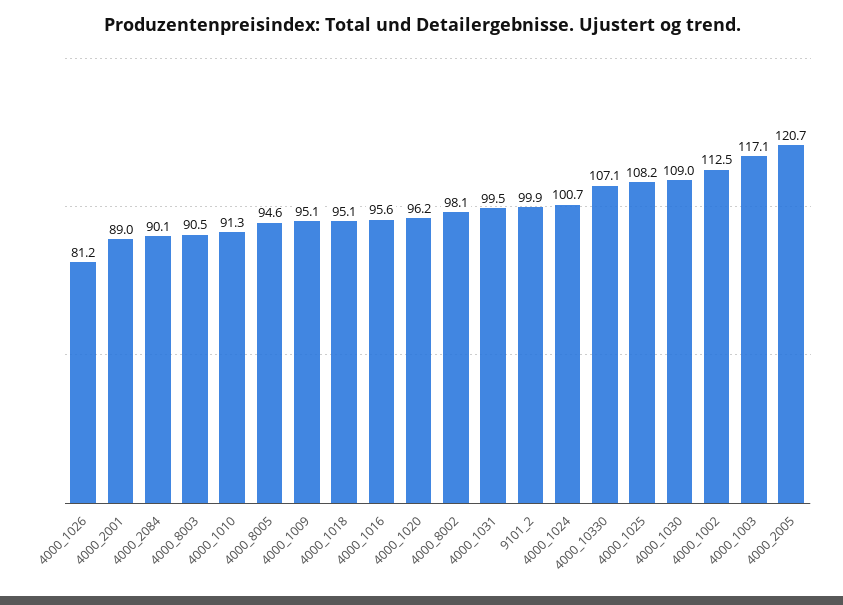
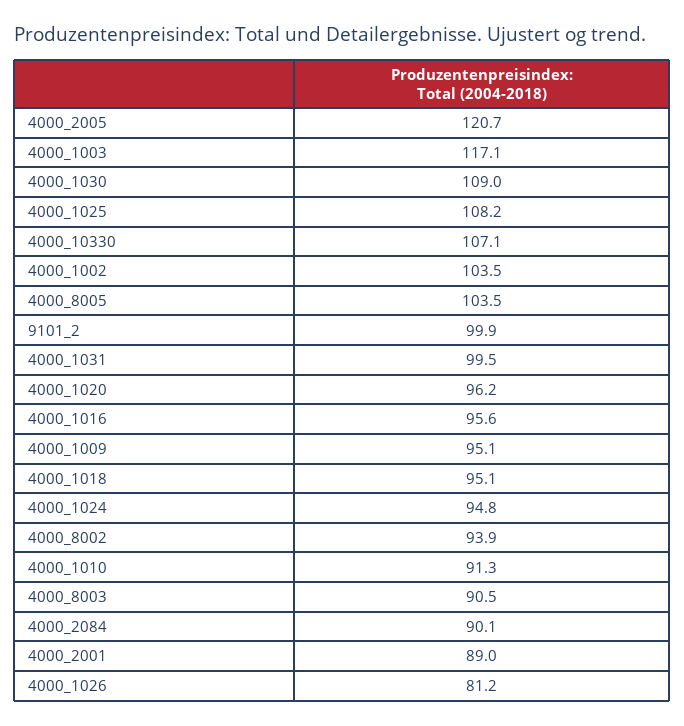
  {
    "4000_1026": 81.2,
    "4000_2001": 89,
    "4000_2084": 90.1,
    "4000_8003": 90.5,
    "4000_1010": 91.3,
-   "4000_8005": 94.6,
+   "4000_8005": 103.5,
    "4000_1009": 95.1,
    "4000_1018": 95.1,
    "4000_1016": 95.6,
    "4000_1020": 96.2,
-   "4000_8002": 98.1,
+   "4000_8002": 93.9,
    "4000_1031": 99.5,
    "9101_2": 99.9,
-   "4000_1024": 100.7,
+   "4000_1024": 94.8,
    "4000_10330": 107.1,
    "4000_1025": 108.2,
    "4000_1030": 109,
-   "4000_1002": 112.5,
+   "4000_1002": 103.5,
    "4000_1003": 117.1,
    "4000_2005": 120.7
  }

